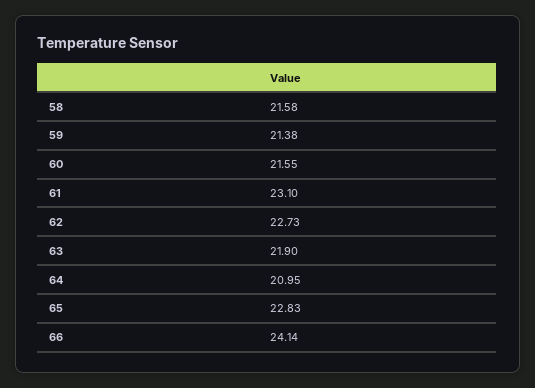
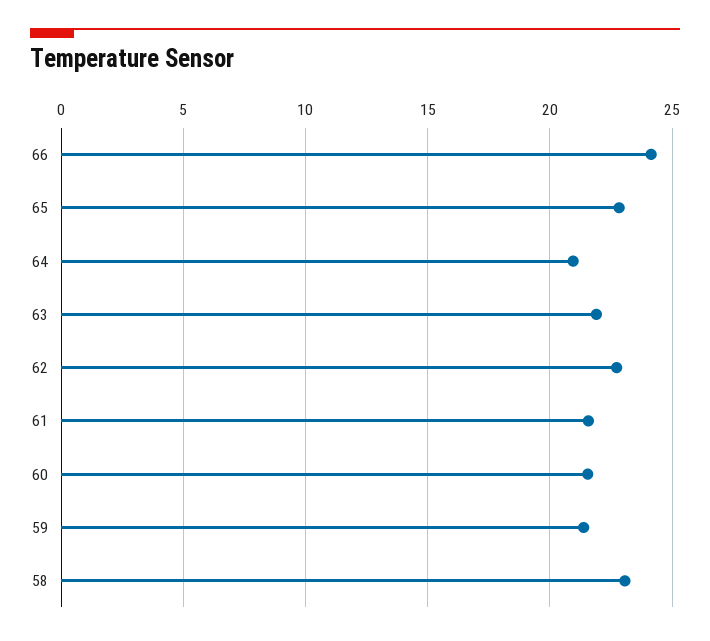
  {
-   "58": 21.58,
+   "58": 23,
    "59": 21.38,
    "60": 21.55,
-   "61": 23.1,
+   "61": 21.5,
    "62": 22.73,
    "63": 21.9,
    "64": 20.95,
    "65": 22.83,
    "66": 24.14
  }

